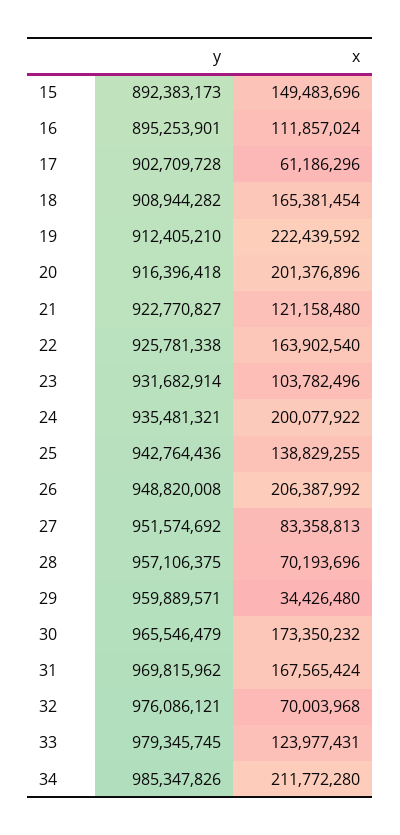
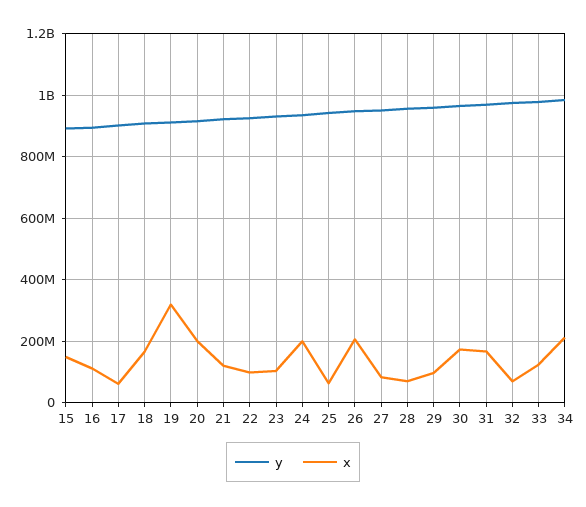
  {
    "y": {
      "15": 892383173,
      "16": 895253901,
      "17": 902709728,
      "18": 908944282,
      "19": 912405210,
      "20": 916396418,
      "21": 922770827,
      "22": 925781338,
      "23": 931682914,
      "24": 935481321,
      "25": 942764436,
      "26": 948820008,
      "27": 951574692,
      "28": 957106375,
      "29": 959889571,
      "30": 965546479,
      "31": 969815962,
      "32": 976086121,
      "33": 979345745,
      "34": 985347826
    },
    "x": {
      "15": 149483696,
      "16": 111857024,
      "17": 61186296,
      "18": 165381454,
-     "19": 222439592,
+     "19": 320000000,
      "20": 201376896,
      "21": 121158480,
-     "22": 163902540,
+     "22": 100000000,
      "23": 103782496,
      "24": 200077922,
-     "25": 138829255,
+     "25": 60000000,
      "26": 206387992,
      "27": 83358813,
      "28": 70193696,
-     "29": 34426480,
+     "29": 100000000,
      "30": 173350232,
      "31": 167565424,
      "32": 70003968,
      "33": 123977431,
      "34": 211772280
    }
  }

